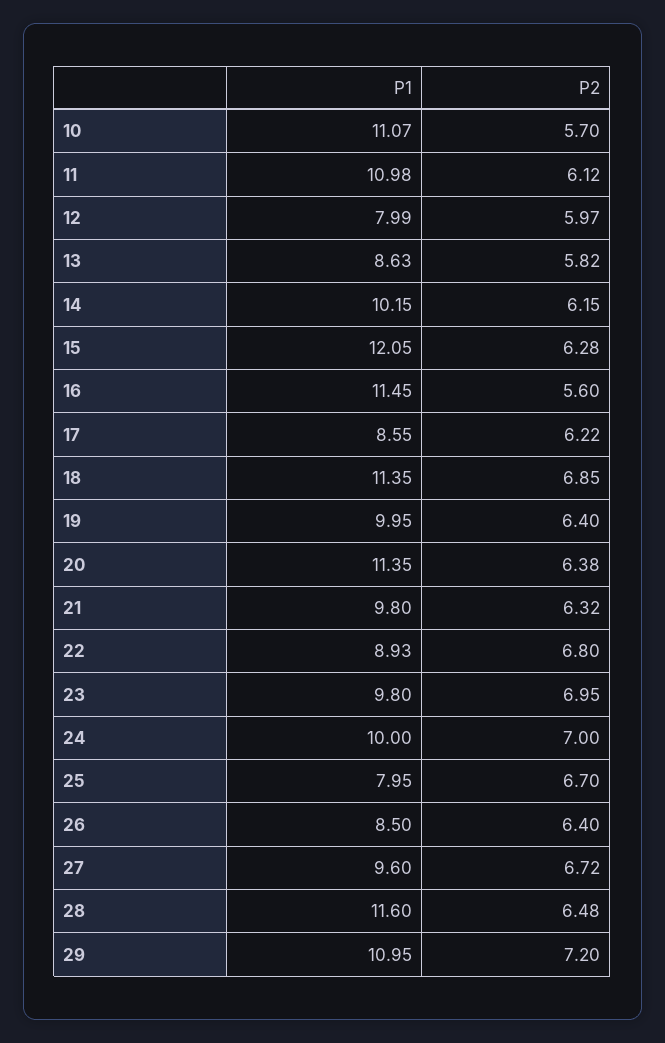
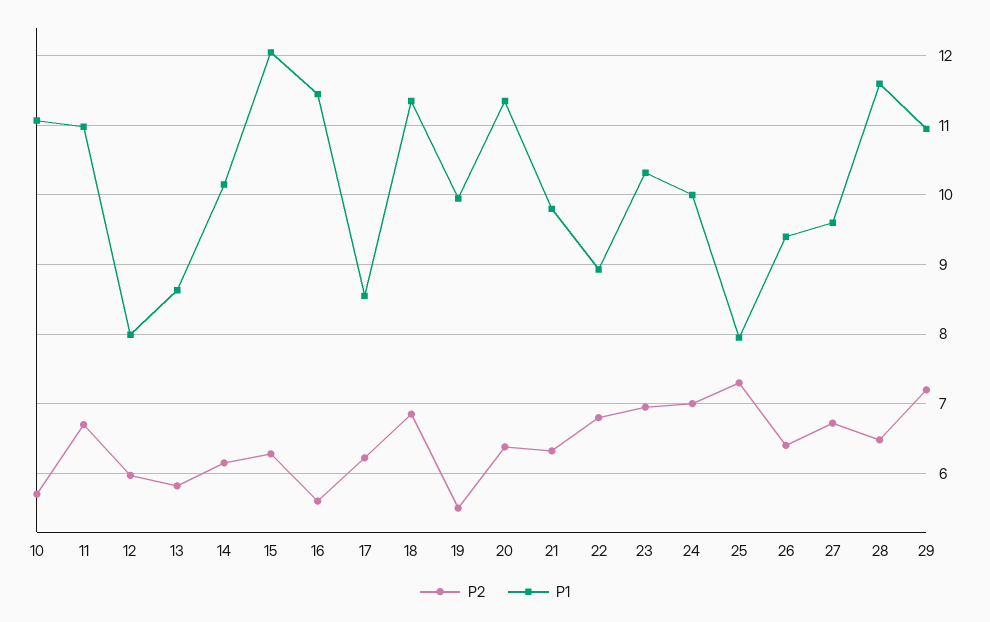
  {
    "P1": {
      "10": 11.07,
      "11": 10.98,
      "12": 7.99,
      "13": 8.63,
      "14": 10.15,
      "15": 12.05,
      "16": 11.45,
      "17": 8.55,
      "18": 11.35,
      "19": 9.95,
      "20": 11.35,
      "21": 9.8,
      "22": 8.93,
-     "23": 9.8,
+     "23": 10.3,
      "24": 10,
      "25": 7.95,
-     "26": 8.5,
+     "26": 9.4,
      "27": 9.6,
      "28": 11.6,
      "29": 10.95
    },
    "P2": {
      "10": 5.7,
-     "11": 6.12,
+     "11": 6.7,
      "12": 5.97,
      "13": 5.82,
      "14": 6.15,
      "15": 6.28,
      "16": 5.6,
      "17": 6.22,
      "18": 6.85,
-     "19": 6.4,
+     "19": 5.5,
      "20": 6.38,
      "21": 6.32,
      "22": 6.8,
      "23": 6.95,
      "24": 7,
-     "25": 6.7,
+     "25": 7.3,
      "26": 6.4,
      "27": 6.72,
      "28": 6.48,
      "29": 7.2
    }
  }

